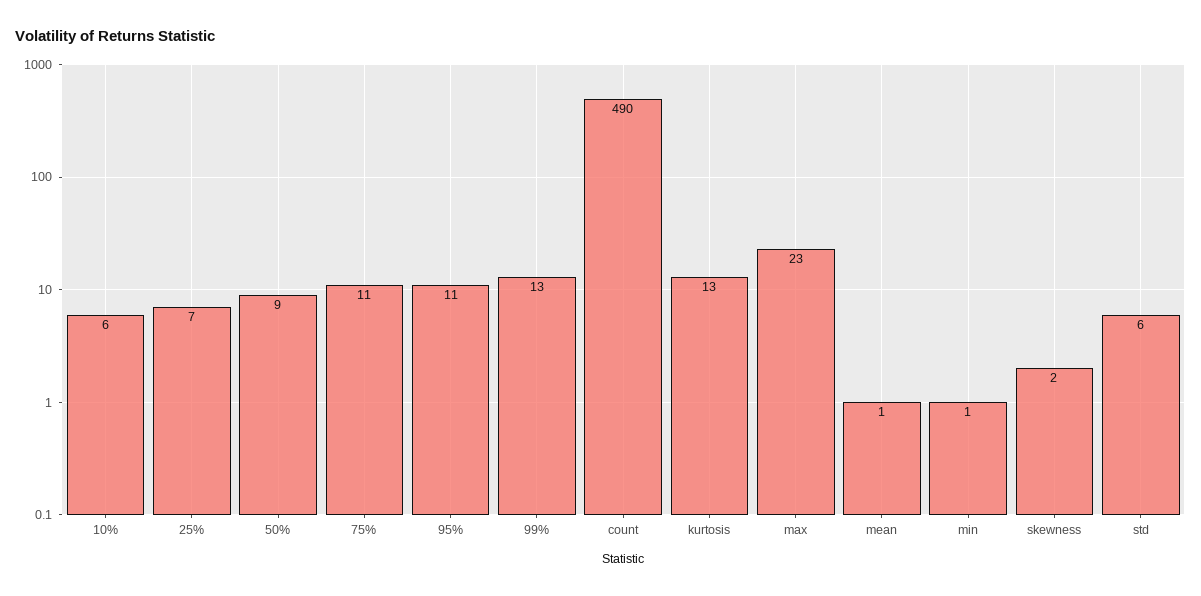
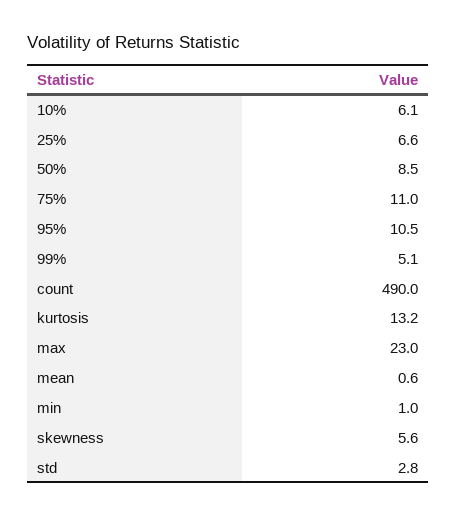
  {
    "10%": 6.1,
    "25%": 6.6,
    "50%": 8.5,
    "75%": 11,
    "95%": 10.5,
-   "99%": 13,
+   "99%": 5.1,
    "count": 490,
    "kurtosis": 13.2,
    "max": 23,
    "mean": 0.6,
    "min": 1,
-   "skewness": 2,
+   "skewness": 5.6,
-   "std": 6
+   "std": 2.8
  }

